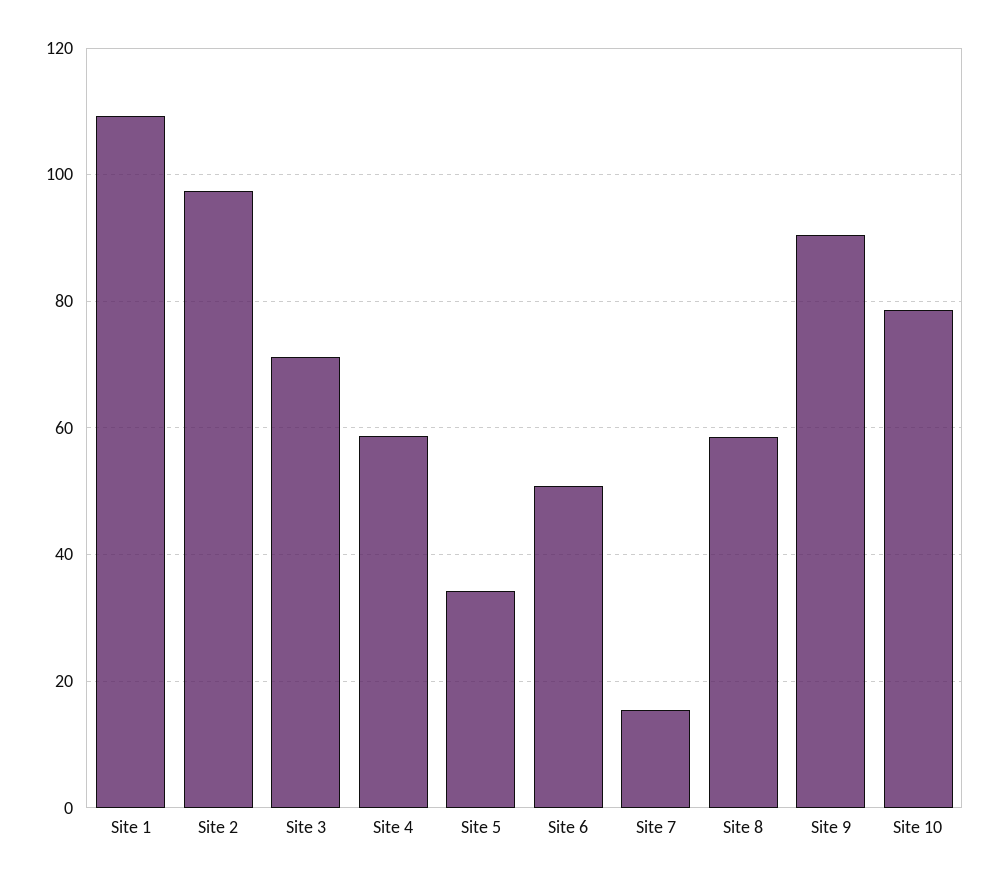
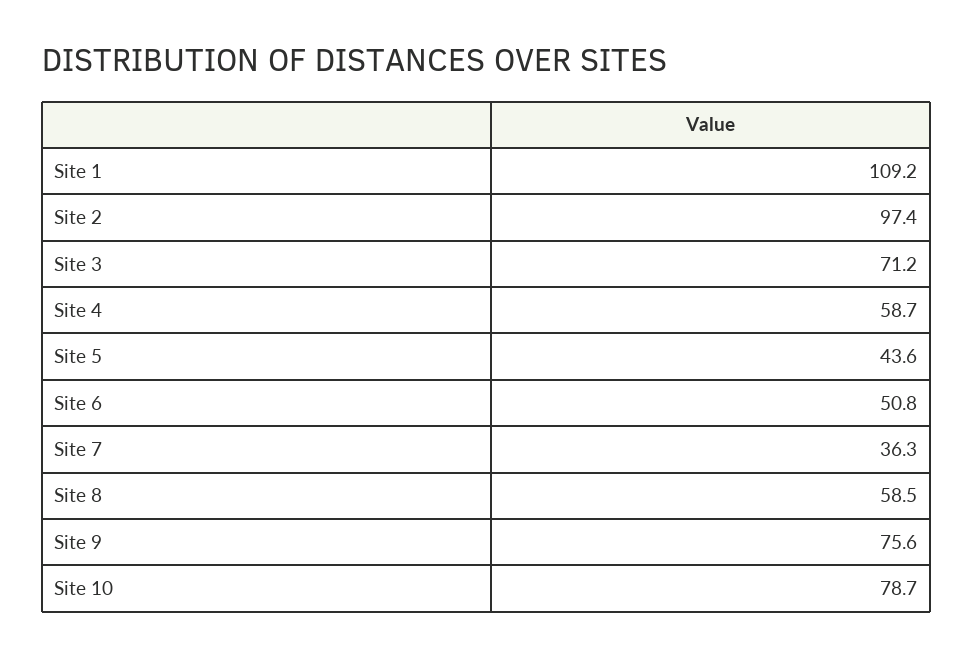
  {
    "Site 1": 109.2,
    "Site 2": 97.4,
    "Site 3": 71.2,
    "Site 4": 58.7,
-   "Site 5": 34,
+   "Site 5": 43.6,
    "Site 6": 50.8,
-   "Site 7": 16,
+   "Site 7": 36.3,
    "Site 8": 58.5,
-   "Site 9": 90,
+   "Site 9": 75.6,
    "Site 10": 78.7
  }

